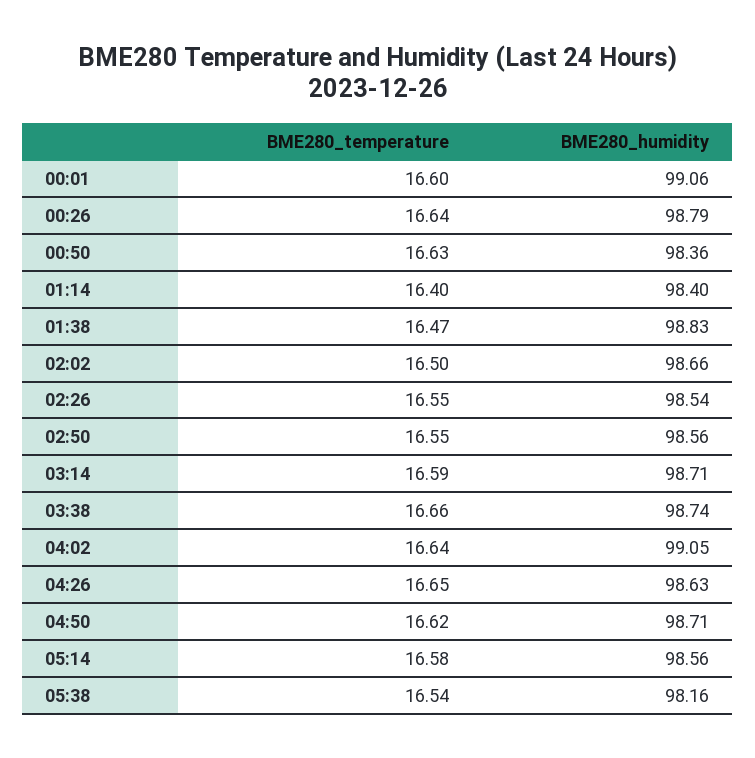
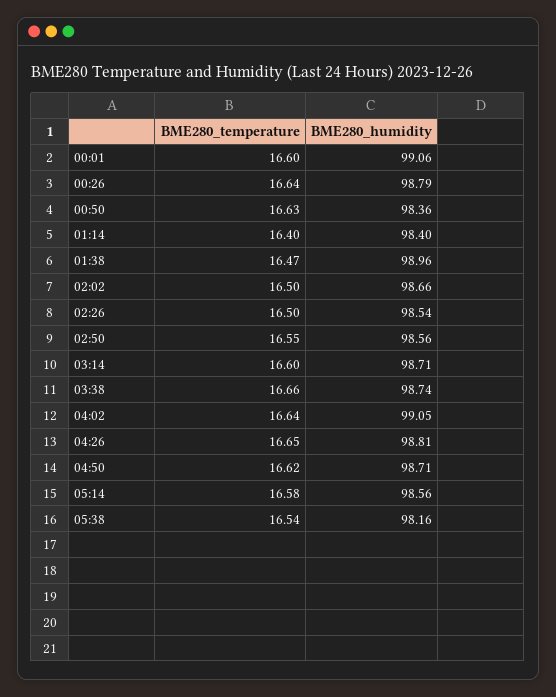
  {
    "BME280_temperature": {
      "00:01": 16.6,
      "00:26": 16.64,
      "00:50": 16.63,
      "01:14": 16.4,
      "01:38": 16.47,
      "02:02": 16.5,
-     "02:26": 16.55,
+     "02:26": 16.5,
      "02:50": 16.55,
-     "03:14": 16.59,
+     "03:14": 16.6,
      "03:38": 16.66,
      "04:02": 16.64,
      "04:26": 16.65,
      "04:50": 16.62,
      "05:14": 16.58,
      "05:38": 16.54
    },
    "BME280_humidity": {
      "00:01": 99.06,
      "00:26": 98.79,
      "00:50": 98.36,
      "01:14": 98.4,
-     "01:38": 98.83,
+     "01:38": 98.96,
      "02:02": 98.66,
      "02:26": 98.54,
      "02:50": 98.56,
      "03:14": 98.71,
      "03:38": 98.74,
      "04:02": 99.05,
-     "04:26": 98.63,
+     "04:26": 98.81,
      "04:50": 98.71,
      "05:14": 98.56,
      "05:38": 98.16
    }
  }

